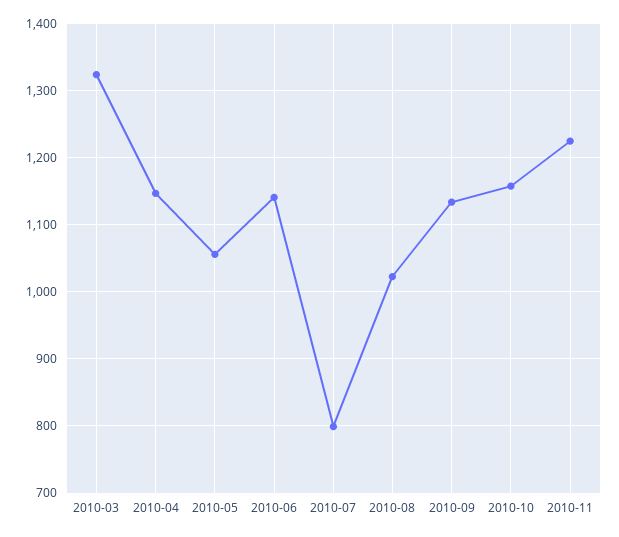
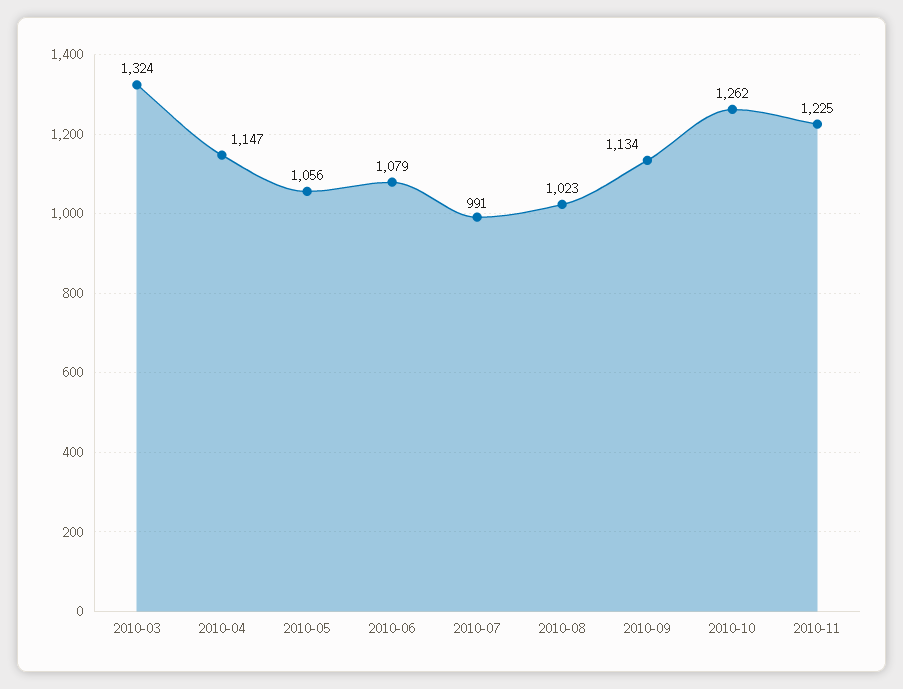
  {
    "2010-03": 1324,
    "2010-04": 1147,
    "2010-05": 1056,
-   "2010-06": 1140,
+   "2010-06": 1079,
-   "2010-07": 800,
+   "2010-07": 991,
    "2010-08": 1023,
    "2010-09": 1134,
-   "2010-10": 1160,
+   "2010-10": 1262,
    "2010-11": 1225
  }

